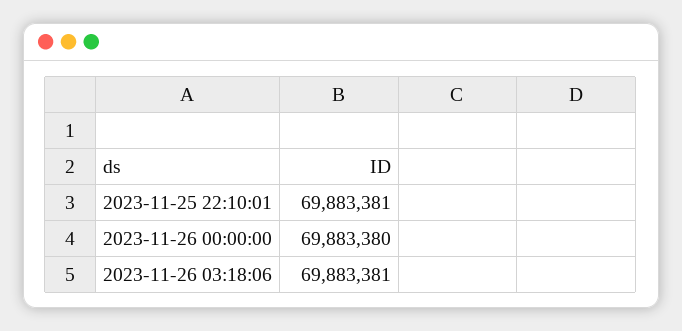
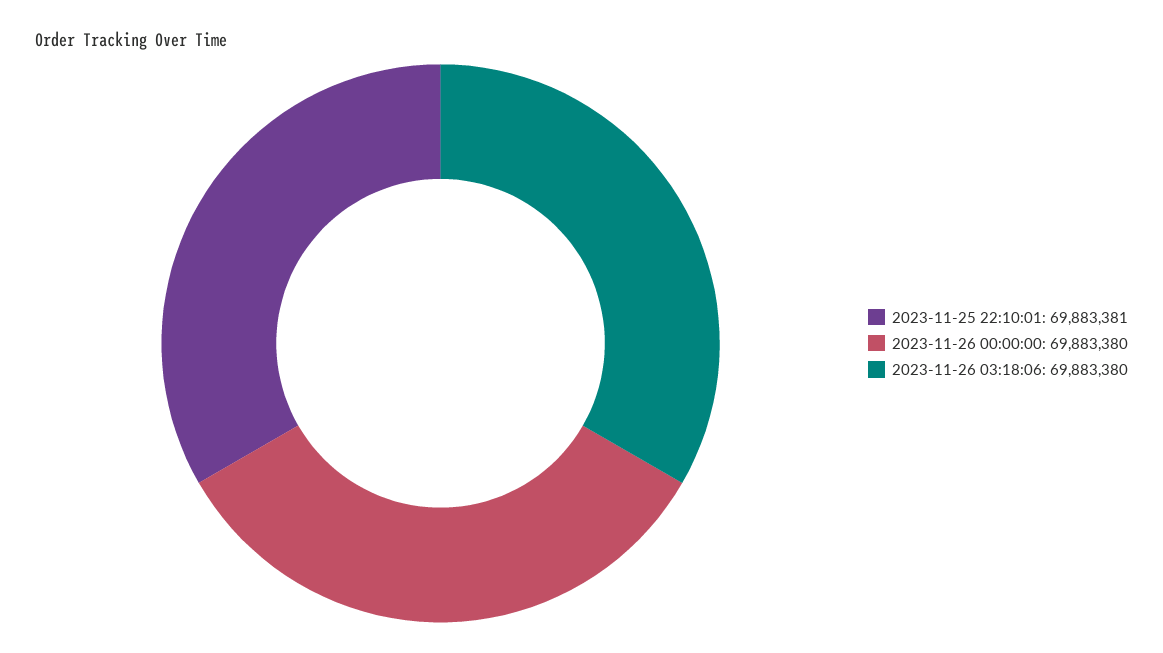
  {
    "2023-11-25 22:10:01": 69883381,
    "2023-11-26 00:00:00": 69883380,
-   "2023-11-26 03:18:06": 69883381
+   "2023-11-26 03:18:06": 69883380
  }

